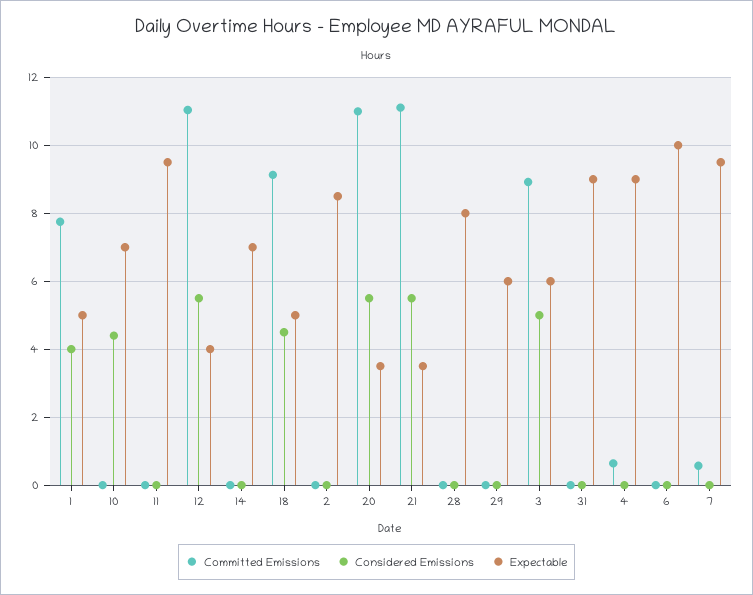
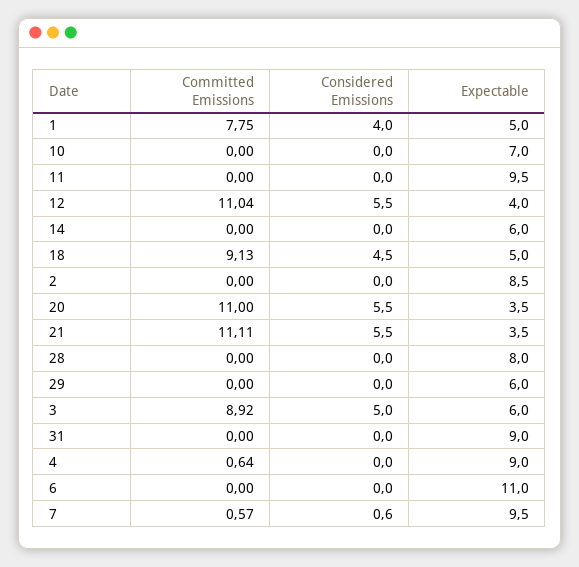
  {
    "Committed Emissions": {
      "1": 7.75,
      "10": 0,
      "11": 0,
      "12": 11.04,
      "14": 0,
      "18": 9.13,
      "2": 0,
      "20": 11,
      "21": 11.11,
      "28": 0,
      "29": 0,
      "3": 8.92,
      "31": 0,
      "4": 0.64,
      "6": 0,
      "7": 0.57
    },
    "Considered Emissions": {
      "1": 4,
-     "10": 4.4,
+     "10": 0,
      "11": 0,
      "12": 5.5,
      "14": 0,
      "18": 4.5,
      "2": 0,
      "20": 5.5,
      "21": 5.5,
      "28": 0,
      "29": 0,
      "3": 5,
      "31": 0,
      "4": 0,
      "6": 0,
-     "7": 0
+     "7": 0.6
    },
    "Expectable": {
      "1": 5,
      "10": 7,
      "11": 9.5,
      "12": 4,
-     "14": 7,
+     "14": 6,
      "18": 5,
      "2": 8.5,
      "20": 3.5,
      "21": 3.5,
      "28": 8,
      "29": 6,
      "3": 6,
      "31": 9,
      "4": 9,
-     "6": 10,
+     "6": 11,
      "7": 9.5
    }
  }

